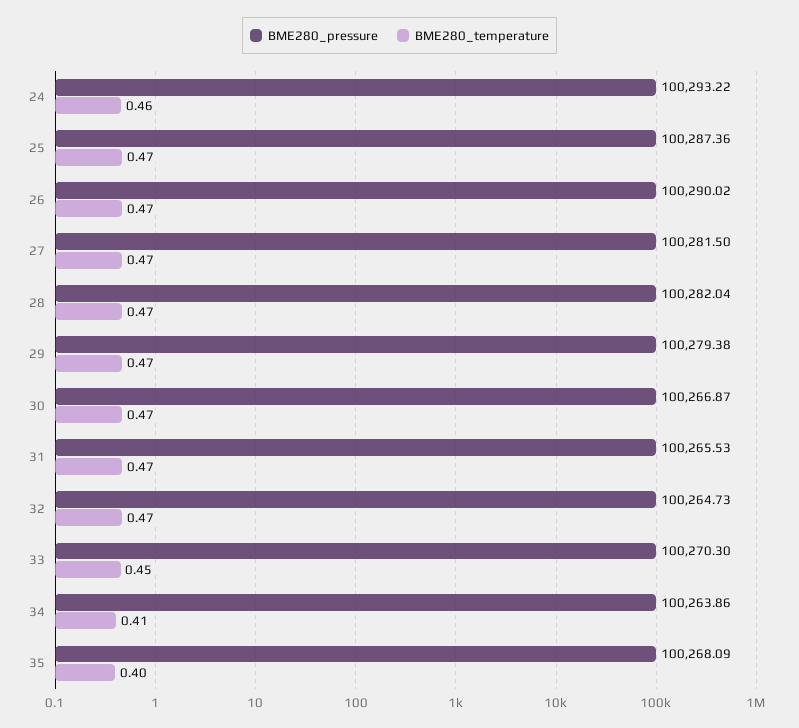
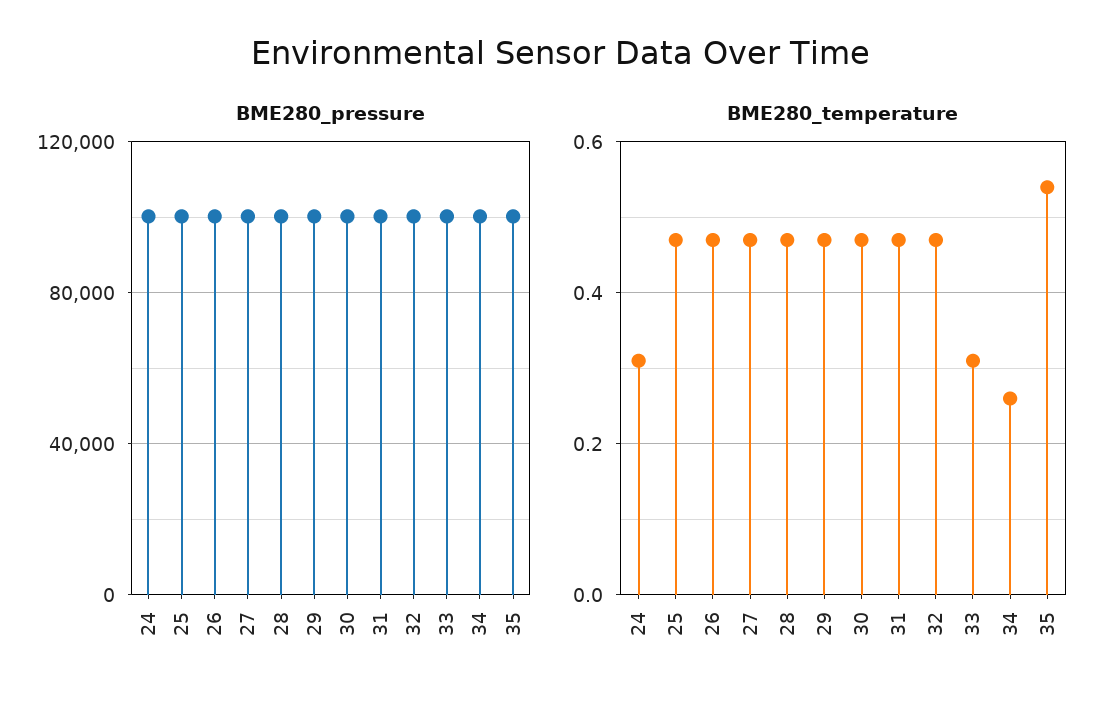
  {
    "BME280_pressure": {
      "24": 100293.22,
      "25": 100287.36,
      "26": 100290.02,
      "27": 100281.5,
      "28": 100282.04,
      "29": 100279.38,
      "30": 100266.87,
      "31": 100265.53,
      "32": 100264.73,
      "33": 100270.3,
      "34": 100263.86,
      "35": 100268.09
    },
    "BME280_temperature": {
-     "24": 0.46,
+     "24": 0.3,
      "25": 0.47,
      "26": 0.47,
      "27": 0.47,
      "28": 0.47,
      "29": 0.47,
      "30": 0.47,
      "31": 0.47,
      "32": 0.47,
-     "33": 0.45,
+     "33": 0.3,
-     "34": 0.41,
+     "34": 0.25,
-     "35": 0.4
+     "35": 0.55
    }
  }

